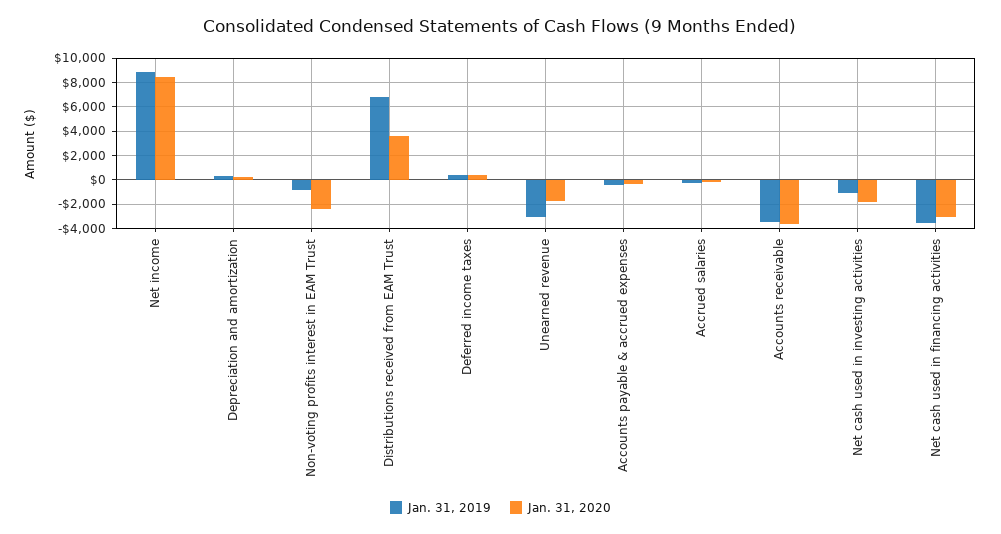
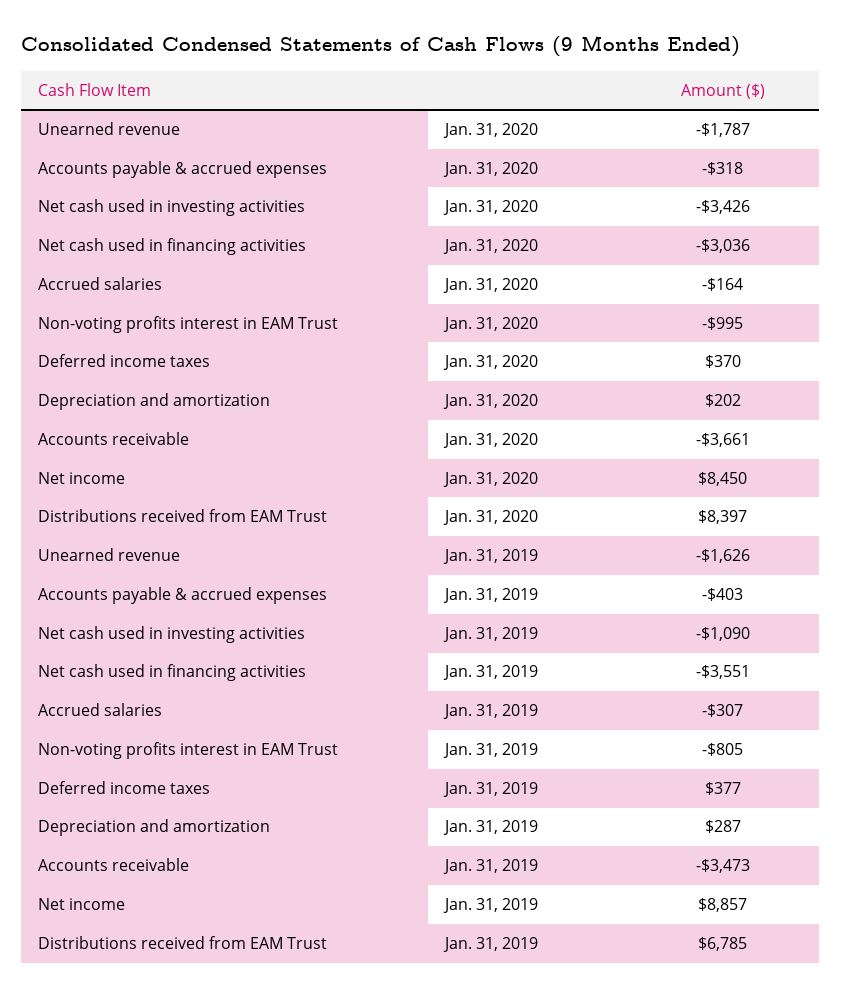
  {
    "Jan. 31, 2019": {
      "Net income": 8857,
      "Depreciation and amortization": 287,
      "Non-voting profits interest in EAM Trust": -805,
      "Distributions received from EAM Trust": 6785,
      "Deferred income taxes": 377,
-     "Unearned revenue": -3000,
+     "Unearned revenue": -1626,
      "Accounts payable & accrued expenses": -403,
      "Accrued salaries": -307,
      "Accounts receivable": -3473,
      "Net cash used in investing activities": -1090,
      "Net cash used in financing activities": -3551
    },
    "Jan. 31, 2020": {
      "Net income": 8450,
      "Depreciation and amortization": 202,
-     "Non-voting profits interest in EAM Trust": -2500,
+     "Non-voting profits interest in EAM Trust": -995,
-     "Distributions received from EAM Trust": 3500,
+     "Distributions received from EAM Trust": 8397,
      "Deferred income taxes": 370,
      "Unearned revenue": -1787,
      "Accounts payable & accrued expenses": -318,
      "Accrued salaries": -164,
      "Accounts receivable": -3661,
-     "Net cash used in investing activities": -2000,
+     "Net cash used in investing activities": -3426,
      "Net cash used in financing activities": -3036
    }
  }

